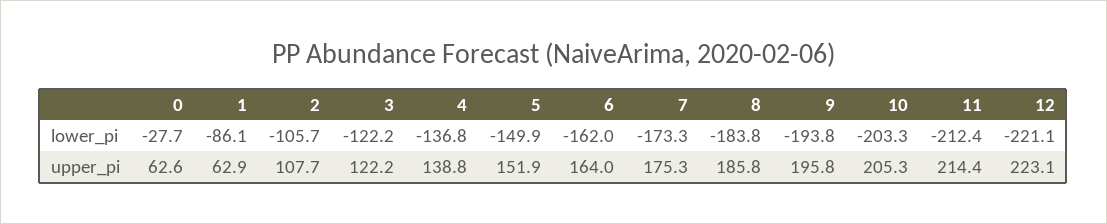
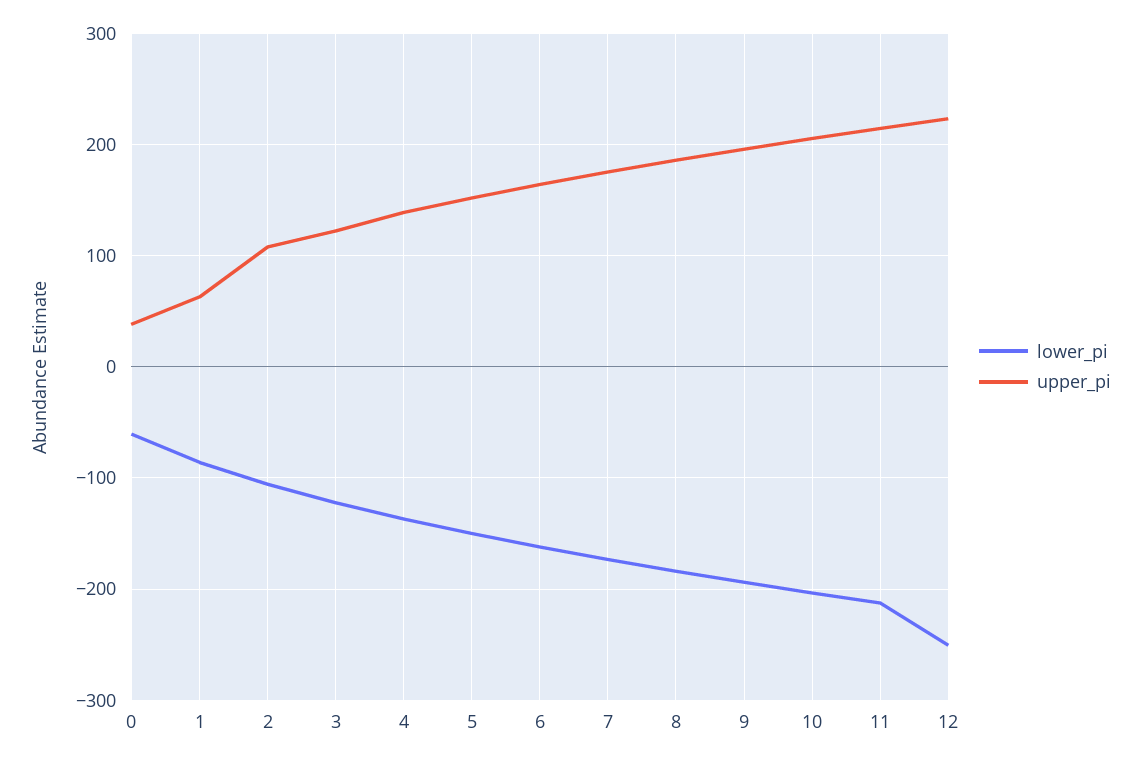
  {
    "lower_pi": {
-     "0": -27.7,
+     "0": -60,
      "1": -86.1,
      "2": -105.7,
      "3": -122.2,
      "4": -136.8,
      "5": -149.9,
      "6": -162,
      "7": -173.3,
      "8": -183.8,
      "9": -193.8,
      "10": -203.3,
      "11": -212.4,
-     "12": -221.1
+     "12": -250
    },
    "upper_pi": {
-     "0": 62.6,
+     "0": 40,
      "1": 62.9,
      "2": 107.7,
      "3": 122.2,
      "4": 138.8,
      "5": 151.9,
      "6": 164,
      "7": 175.3,
      "8": 185.8,
      "9": 195.8,
      "10": 205.3,
      "11": 214.4,
      "12": 223.1
    }
  }

